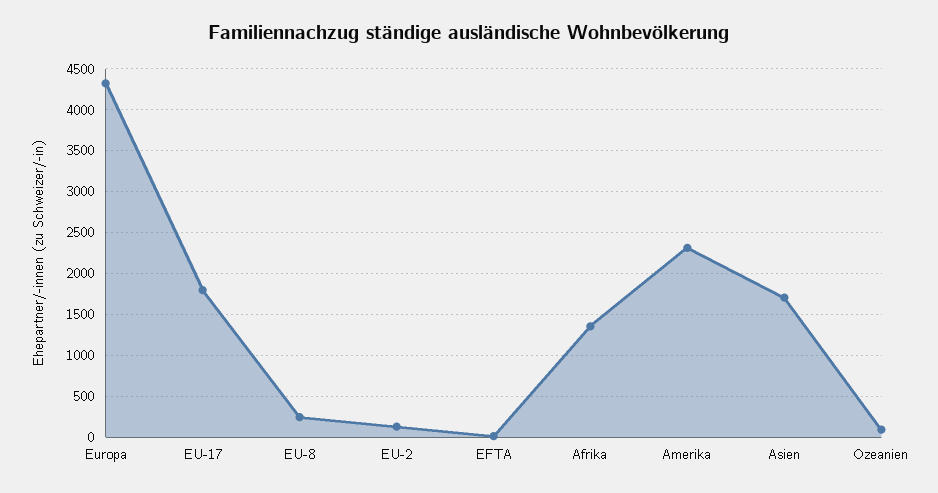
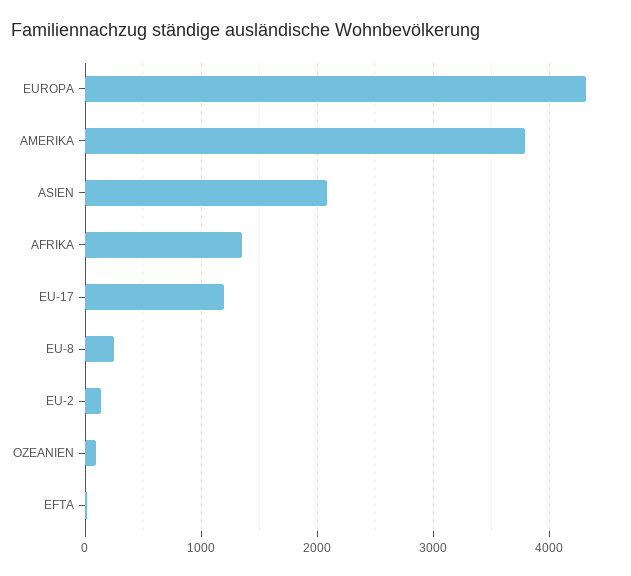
  {
    "Europa": 4300,
-   "EU-17": 1800,
+   "EU-17": 1200,
    "EU-8": 200,
    "EU-2": 100,
    "EFTA": 0,
    "Afrika": 1400,
-   "Amerika": 2300,
+   "Amerika": 3800,
-   "Asien": 1700,
+   "Asien": 2100,
    "Ozeanien": 100
  }

